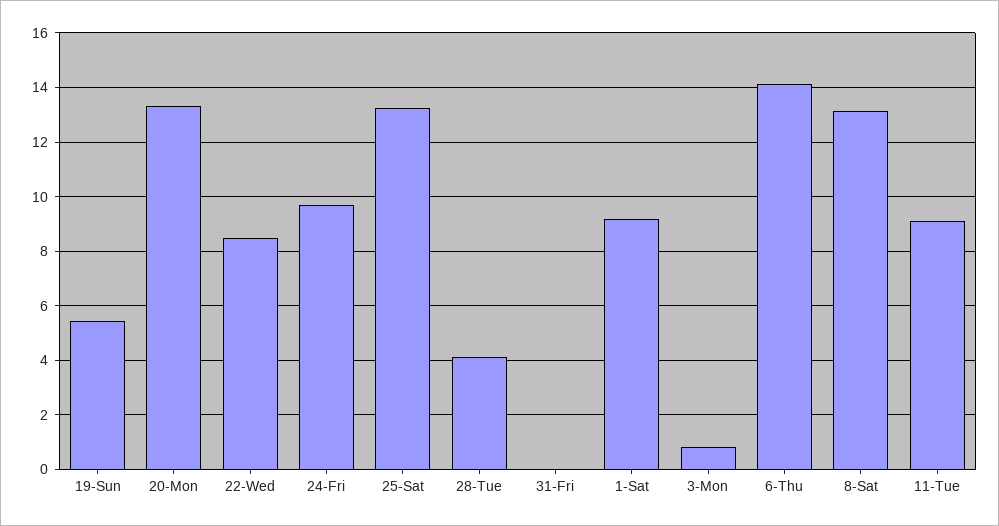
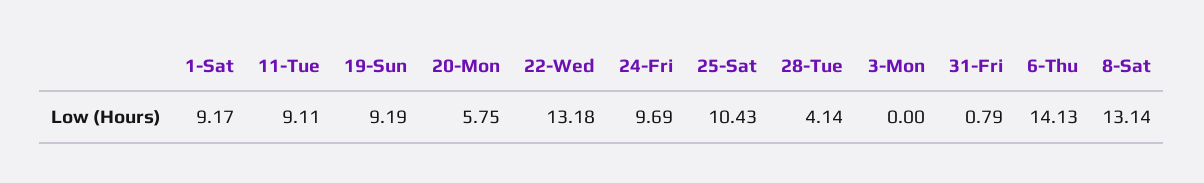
  {
-   "19-Sun": 5.5,
+   "19-Sun": 9.19,
-   "20-Mon": 13.25,
+   "20-Mon": 5.75,
-   "22-Wed": 8.5,
+   "22-Wed": 13.18,
    "24-Fri": 9.69,
-   "25-Sat": 13.25,
+   "25-Sat": 10.43,
    "28-Tue": 4.14,
-   "31-Fri": 0,
+   "31-Fri": 0.79,
    "1-Sat": 9.17,
-   "3-Mon": 0.75,
+   "3-Mon": 0,
    "6-Thu": 14.13,
    "8-Sat": 13.14,
    "11-Tue": 9.11
  }

